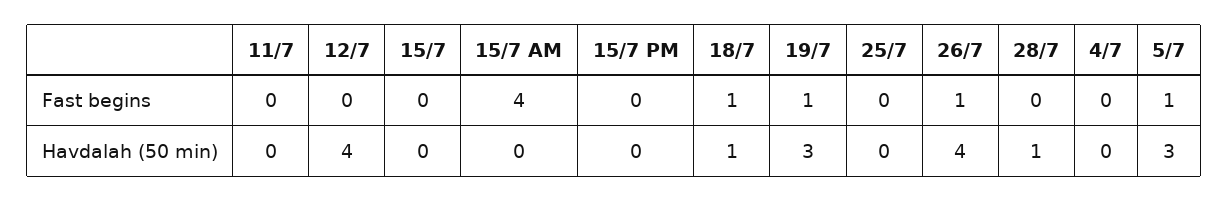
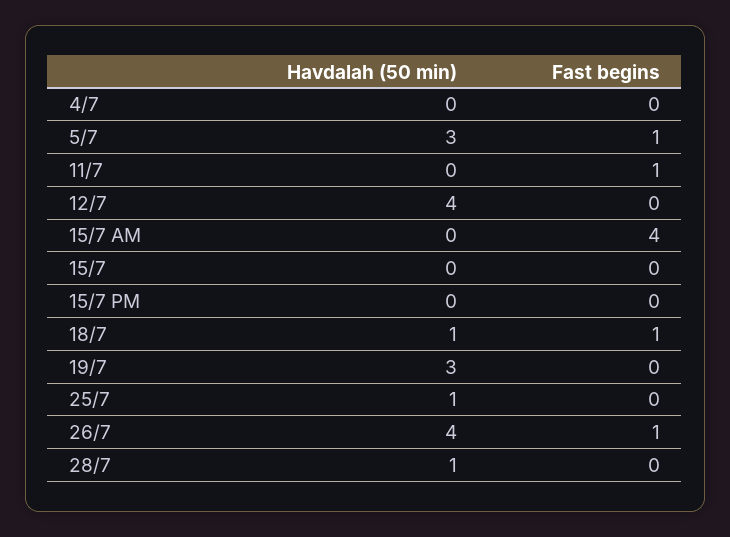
  {
    "11/7": {
-     "Fast begins": 0,
+     "Fast begins": 1,
      "Havdalah (50 min)": 0
    },
    "12/7": {
      "Fast begins": 0,
      "Havdalah (50 min)": 4
    },
    "15/7": {
      "Fast begins": 0,
      "Havdalah (50 min)": 0
    },
    "15/7 AM": {
      "Fast begins": 4,
      "Havdalah (50 min)": 0
    },
    "15/7 PM": {
      "Fast begins": 0,
      "Havdalah (50 min)": 0
    },
    "18/7": {
      "Fast begins": 1,
      "Havdalah (50 min)": 1
    },
    "19/7": {
-     "Fast begins": 1,
+     "Fast begins": 0,
      "Havdalah (50 min)": 3
    },
    "25/7": {
      "Fast begins": 0,
-     "Havdalah (50 min)": 0
+     "Havdalah (50 min)": 1
    },
    "26/7": {
      "Fast begins": 1,
      "Havdalah (50 min)": 4
    },
    "28/7": {
      "Fast begins": 0,
      "Havdalah (50 min)": 1
    },
    "4/7": {
      "Fast begins": 0,
      "Havdalah (50 min)": 0
    },
    "5/7": {
      "Fast begins": 1,
      "Havdalah (50 min)": 3
    }
  }

